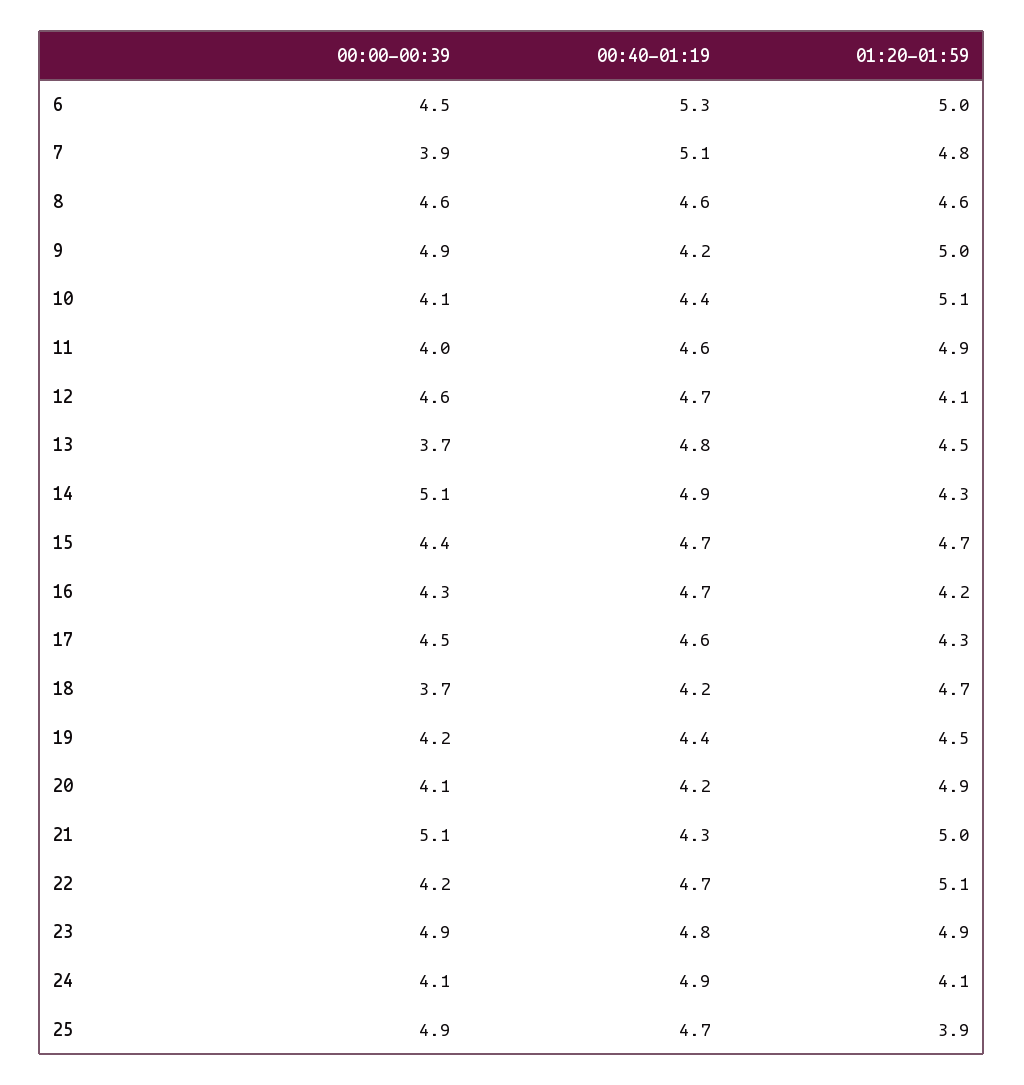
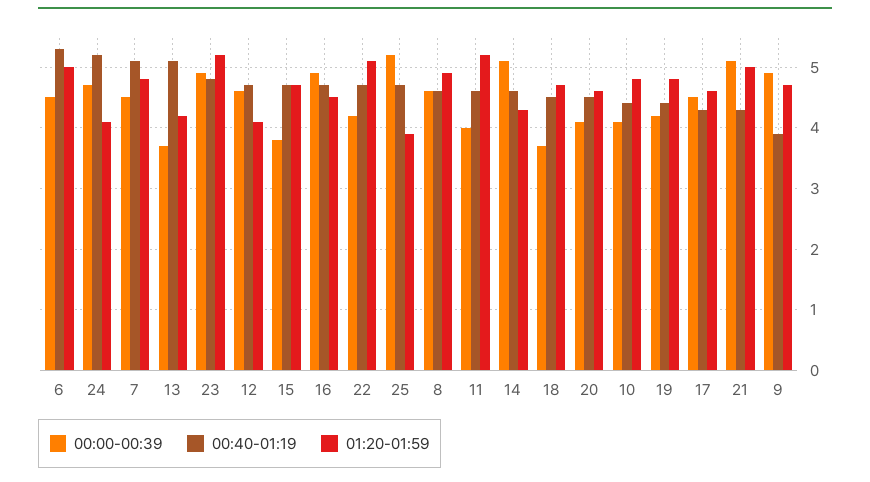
  {
    "00:00-00:39": {
      "6": 4.5,
-     "7": 3.9,
+     "7": 4.5,
      "8": 4.6,
      "9": 4.9,
      "10": 4.1,
      "11": 4,
      "12": 4.6,
      "13": 3.7,
      "14": 5.1,
-     "15": 4.4,
+     "15": 3.8,
-     "16": 4.3,
+     "16": 4.9,
      "17": 4.5,
      "18": 3.7,
      "19": 4.2,
      "20": 4.1,
      "21": 5.1,
      "22": 4.2,
      "23": 4.9,
-     "24": 4.1,
+     "24": 4.7,
-     "25": 4.9
+     "25": 5.2
    },
    "00:40-01:19": {
      "6": 5.3,
      "7": 5.1,
      "8": 4.6,
-     "9": 4.2,
+     "9": 3.9,
      "10": 4.4,
      "11": 4.6,
      "12": 4.7,
-     "13": 4.8,
+     "13": 5.1,
-     "14": 4.9,
+     "14": 4.6,
      "15": 4.7,
      "16": 4.7,
-     "17": 4.6,
+     "17": 4.3,
-     "18": 4.2,
+     "18": 4.5,
      "19": 4.4,
-     "20": 4.2,
+     "20": 4.5,
      "21": 4.3,
      "22": 4.7,
      "23": 4.8,
-     "24": 4.9,
+     "24": 5.2,
      "25": 4.7
    },
    "01:20-01:59": {
      "6": 5,
      "7": 4.8,
-     "8": 4.6,
+     "8": 4.9,
-     "9": 5,
+     "9": 4.7,
-     "10": 5.1,
+     "10": 4.8,
-     "11": 4.9,
+     "11": 5.2,
      "12": 4.1,
-     "13": 4.5,
+     "13": 4.2,
      "14": 4.3,
      "15": 4.7,
-     "16": 4.2,
+     "16": 4.5,
-     "17": 4.3,
+     "17": 4.6,
      "18": 4.7,
-     "19": 4.5,
+     "19": 4.8,
-     "20": 4.9,
+     "20": 4.6,
      "21": 5,
      "22": 5.1,
-     "23": 4.9,
+     "23": 5.2,
      "24": 4.1,
      "25": 3.9
    }
  }

